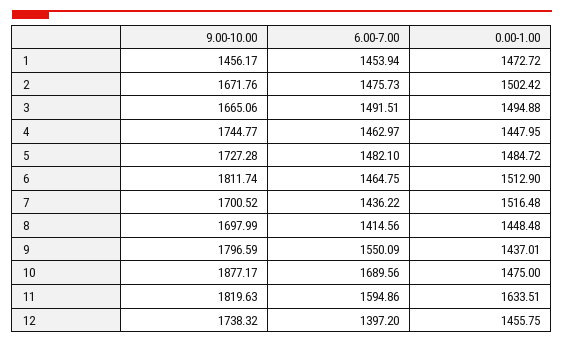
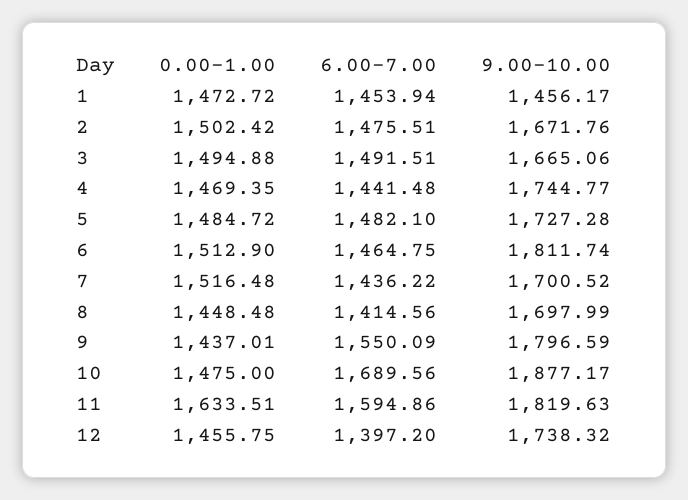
  {
    "9.00-10.00": {
      "1": 1456.17,
      "2": 1671.76,
      "3": 1665.06,
      "4": 1744.77,
      "5": 1727.28,
      "6": 1811.74,
      "7": 1700.52,
      "8": 1697.99,
      "9": 1796.59,
      "10": 1877.17,
      "11": 1819.63,
      "12": 1738.32
    },
    "6.00-7.00": {
      "1": 1453.94,
-     "2": 1475.73,
+     "2": 1475.51,
      "3": 1491.51,
-     "4": 1462.97,
+     "4": 1441.48,
      "5": 1482.1,
      "6": 1464.75,
      "7": 1436.22,
      "8": 1414.56,
      "9": 1550.09,
      "10": 1689.56,
      "11": 1594.86,
      "12": 1397.2
    },
    "0.00-1.00": {
      "1": 1472.72,
      "2": 1502.42,
      "3": 1494.88,
-     "4": 1447.95,
+     "4": 1469.35,
      "5": 1484.72,
      "6": 1512.9,
      "7": 1516.48,
      "8": 1448.48,
      "9": 1437.01,
      "10": 1475,
      "11": 1633.51,
      "12": 1455.75
    }
  }

